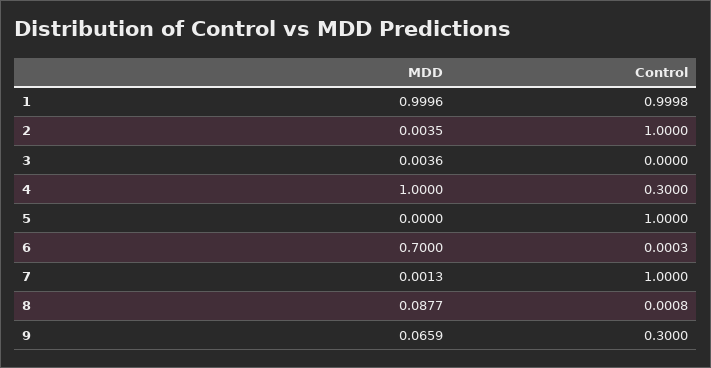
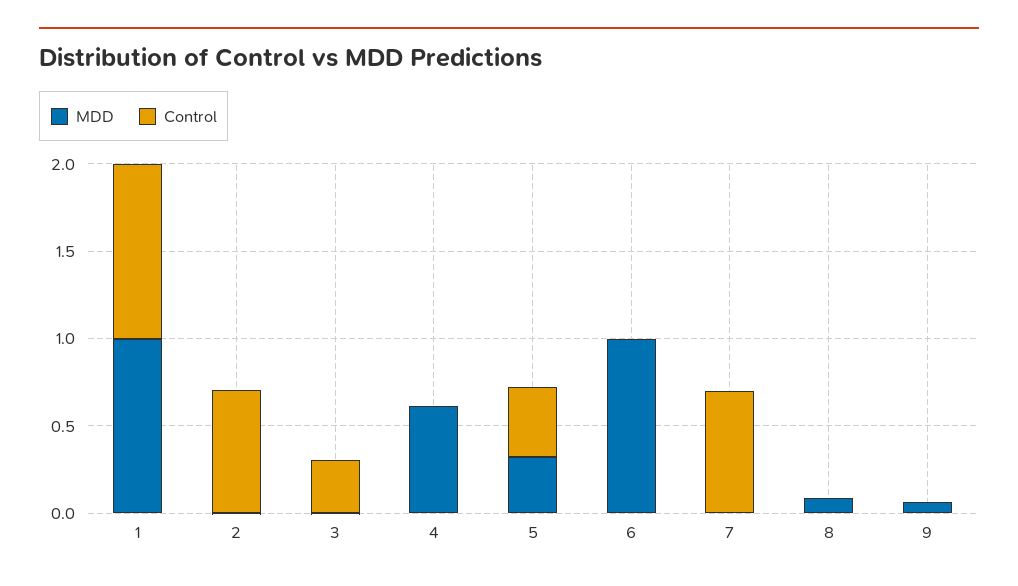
  {
    "MDD": {
      "1": 0.9996,
      "2": 0.0035,
      "3": 0.0036,
-     "4": 1,
+     "4": 0.6,
-     "5": 0,
+     "5": 0.3,
-     "6": 0.7,
+     "6": 1,
      "7": 0.0013,
      "8": 0.0877,
      "9": 0.0659
    },
    "Control": {
      "1": 0.9998,
-     "2": 1,
+     "2": 0.7,
-     "3": 0,
+     "3": 0.3,
-     "4": 0.3,
+     "4": 0,
-     "5": 1,
+     "5": 0.4,
      "6": 0.0003,
-     "7": 1,
+     "7": 0.7,
      "8": 0.0008,
-     "9": 0.3
+     "9": 0
    }
  }

